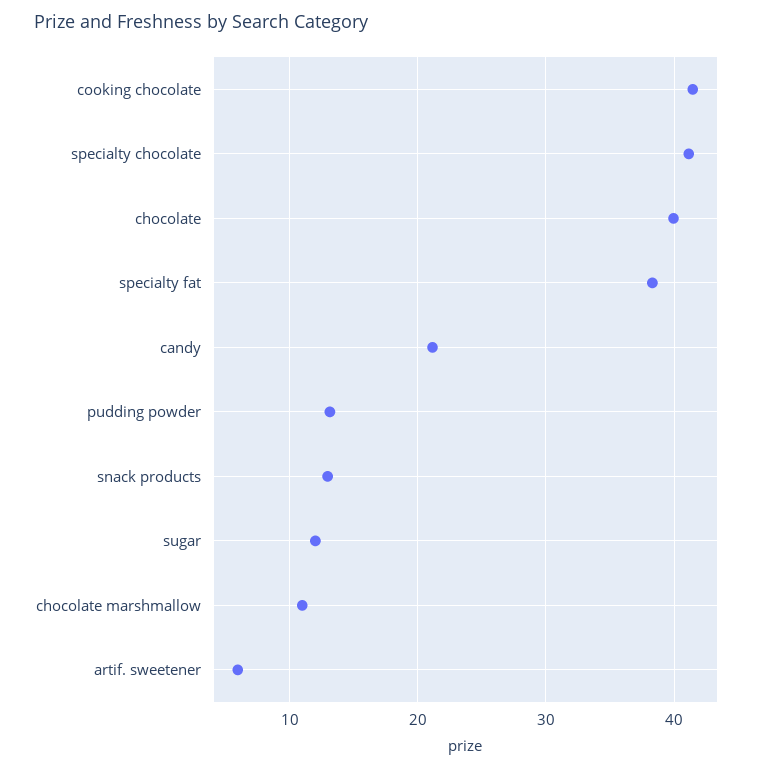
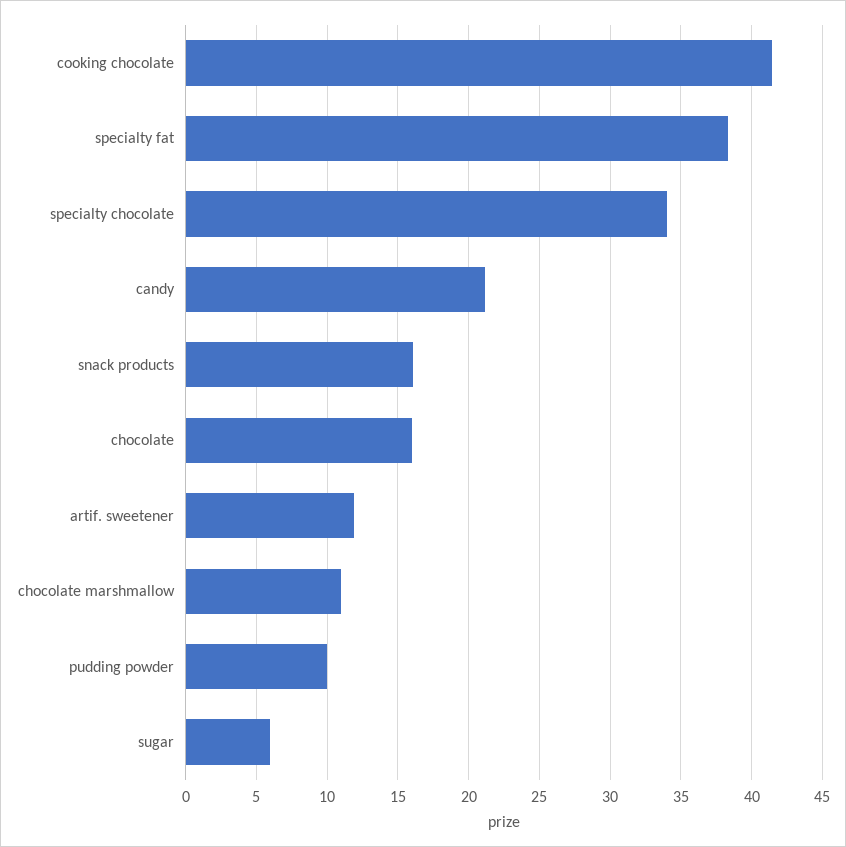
  {
    "cooking chocolate": 41.5,
-   "specialty chocolate": 41,
+   "specialty chocolate": 34,
-   "chocolate": 40,
+   "chocolate": 16,
    "specialty fat": 38.5,
    "candy": 21,
-   "pudding powder": 13,
+   "pudding powder": 10,
-   "snack products": 13,
+   "snack products": 16,
-   "sugar": 12,
+   "sugar": 6,
    "chocolate marshmallow": 11,
-   "artif. sweetener": 6
+   "artif. sweetener": 12
  }

